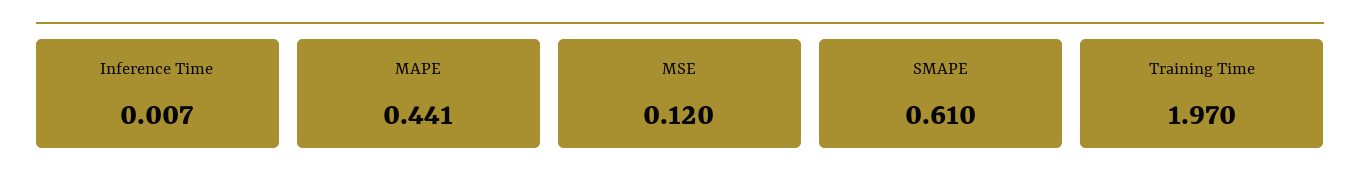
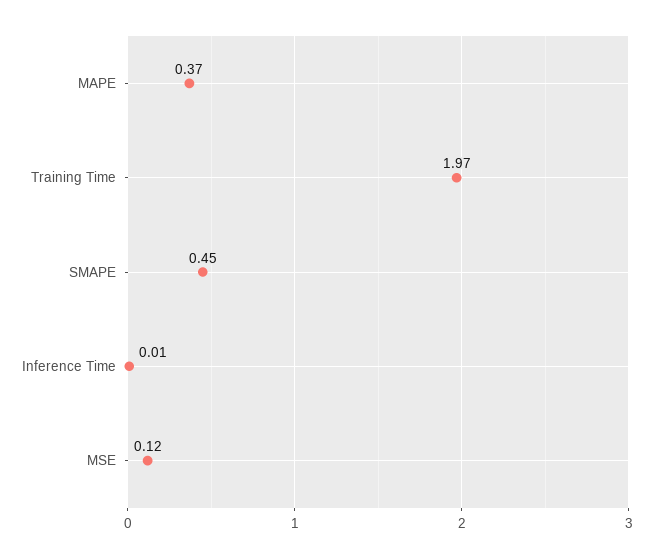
  {
    "Inference Time": 0.007,
-   "MAPE": 0.441,
+   "MAPE": 0.37,
    "MSE": 0.12,
-   "SMAPE": 0.61,
+   "SMAPE": 0.45,
    "Training Time": 1.97
  }

